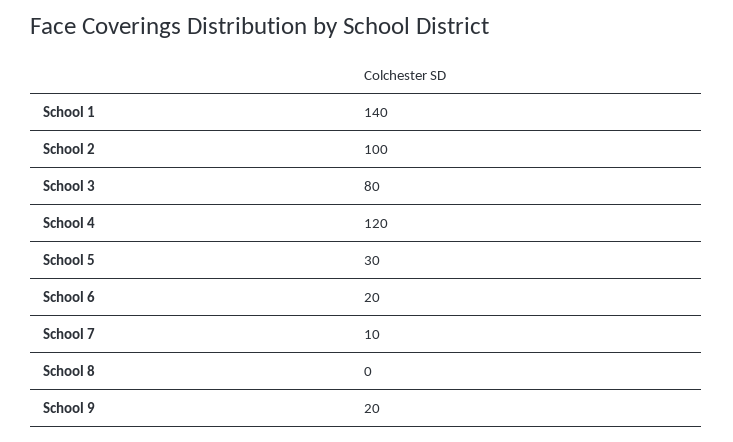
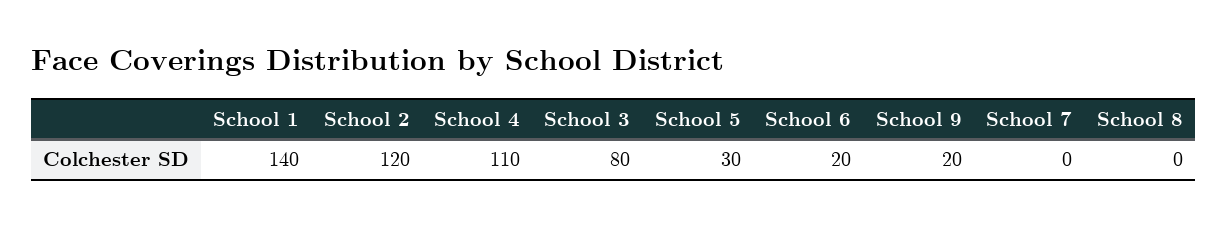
  {
    "School 1": 140,
-   "School 2": 100,
+   "School 2": 120,
    "School 3": 80,
-   "School 4": 120,
+   "School 4": 110,
    "School 5": 30,
    "School 6": 20,
-   "School 7": 10,
+   "School 7": 0,
    "School 8": 0,
    "School 9": 20
  }

